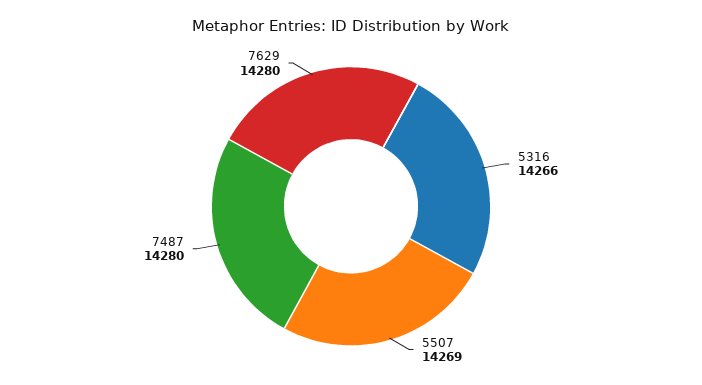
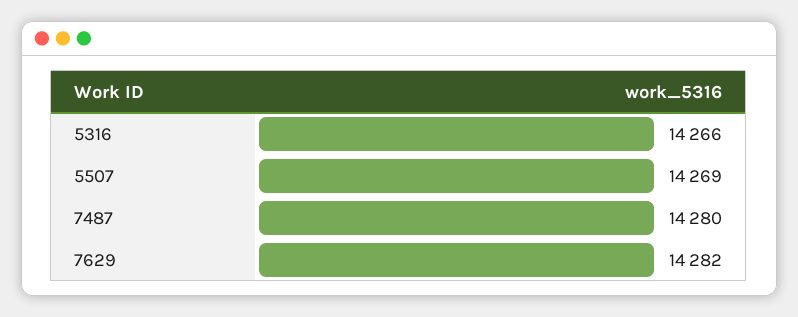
  {
    "5316": 14266,
    "5507": 14269,
    "7487": 14280,
-   "7629": 14280
+   "7629": 14282
  }

